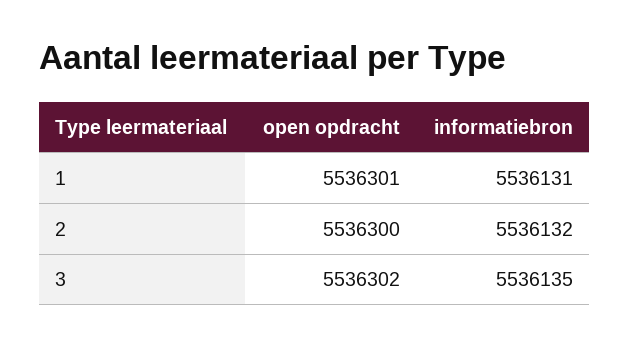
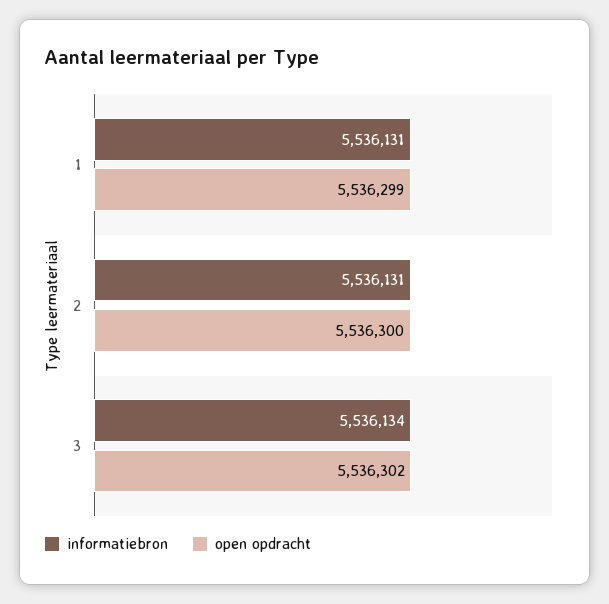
  {
    "open opdracht": {
-     "1": 5536301,
+     "1": 5536299,
      "2": 5536300,
      "3": 5536302
    },
    "informatiebron": {
      "1": 5536131,
-     "2": 5536132,
+     "2": 5536131,
-     "3": 5536135
+     "3": 5536134
    }
  }

